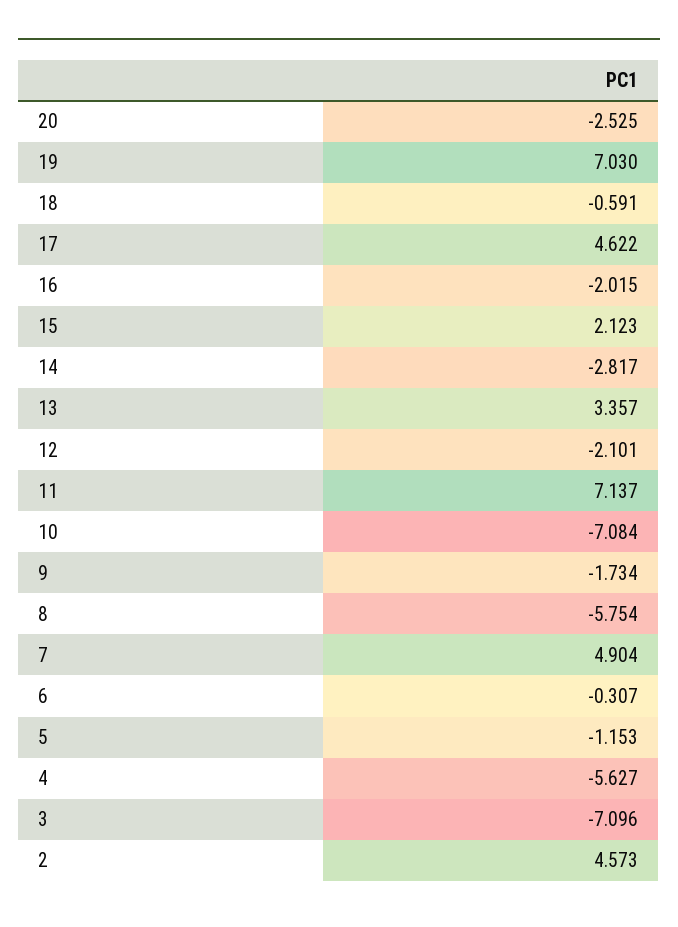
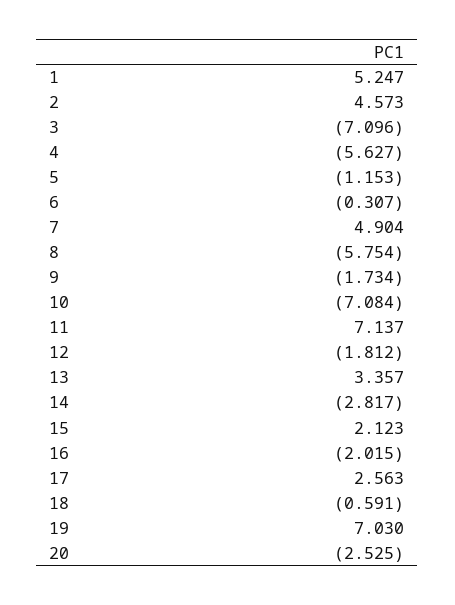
  {
    "20": -2.525,
    "19": 7.03,
    "18": -0.591,
-   "17": 4.622,
+   "17": 2.563,
    "16": -2.015,
    "15": 2.123,
    "14": -2.817,
    "13": 3.357,
-   "12": -2.101,
+   "12": -1.812,
    "11": 7.137,
    "10": -7.084,
    "9": -1.734,
    "8": -5.754,
    "7": 4.904,
    "6": -0.307,
    "5": -1.153,
    "4": -5.627,
    "3": -7.096,
-   "2": 4.573
+   "2": 4.573,
+   "1": 5.247
  }

